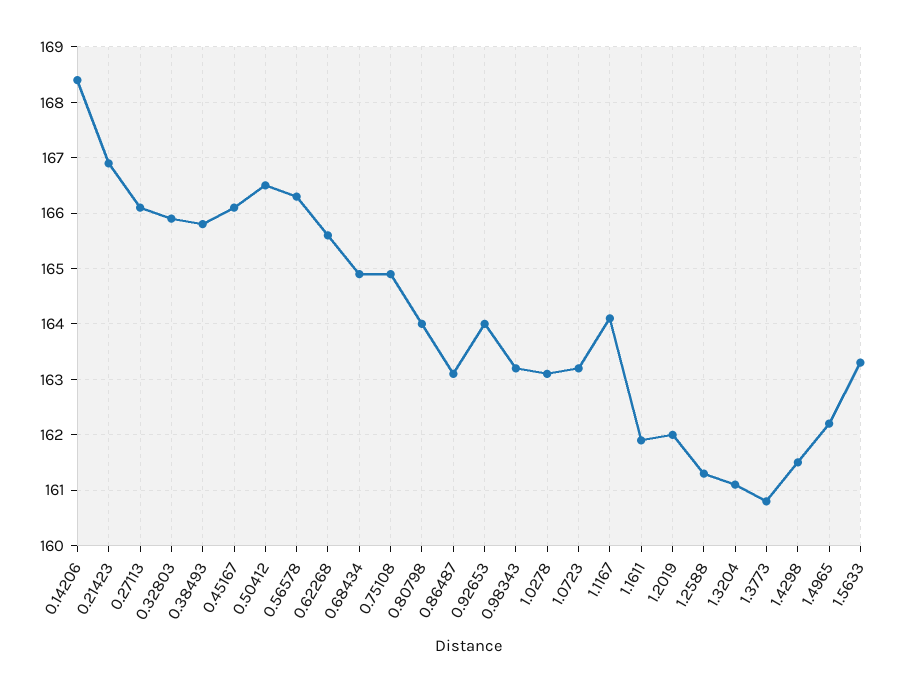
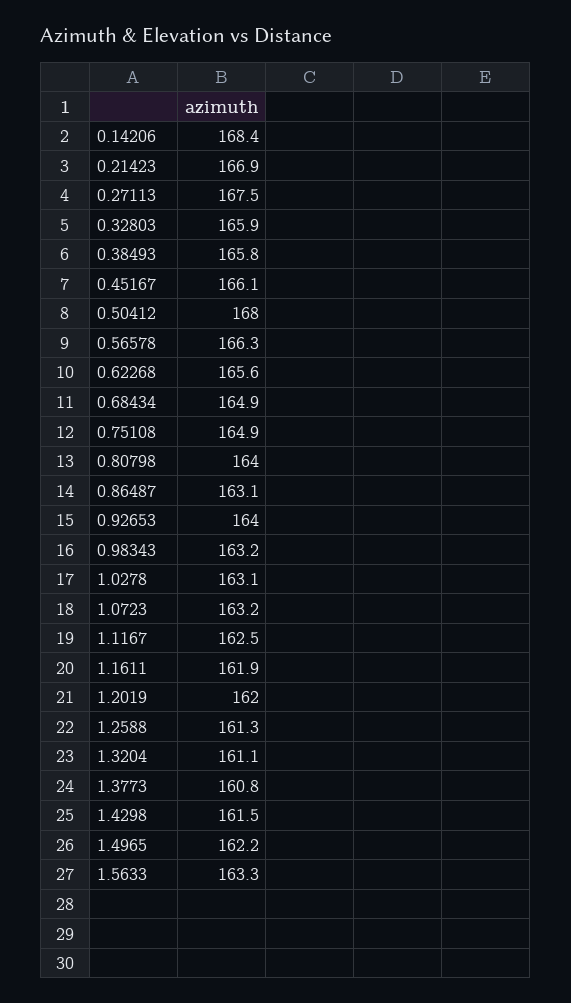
  {
    "0.14206": 168.4,
    "0.21423": 166.9,
-   "0.27113": 166,
+   "0.27113": 167.5,
    "0.32803": 165.9,
    "0.38493": 165.8,
    "0.45167": 166.1,
-   "0.50412": 166.5,
+   "0.50412": 168,
    "0.56578": 166.3,
    "0.62268": 165.6,
    "0.68434": 164.9,
    "0.75108": 164.9,
    "0.80798": 164,
    "0.86487": 163.1,
    "0.92653": 164,
    "0.98343": 163.2,
    "1.0278": 163.1,
    "1.0723": 163.2,
-   "1.1167": 164,
+   "1.1167": 162.5,
    "1.1611": 161.9,
    "1.2019": 162,
    "1.2588": 161.3,
    "1.3204": 161.1,
    "1.3773": 160.8,
    "1.4298": 161.5,
    "1.4965": 162.2,
    "1.5633": 163.3
  }

